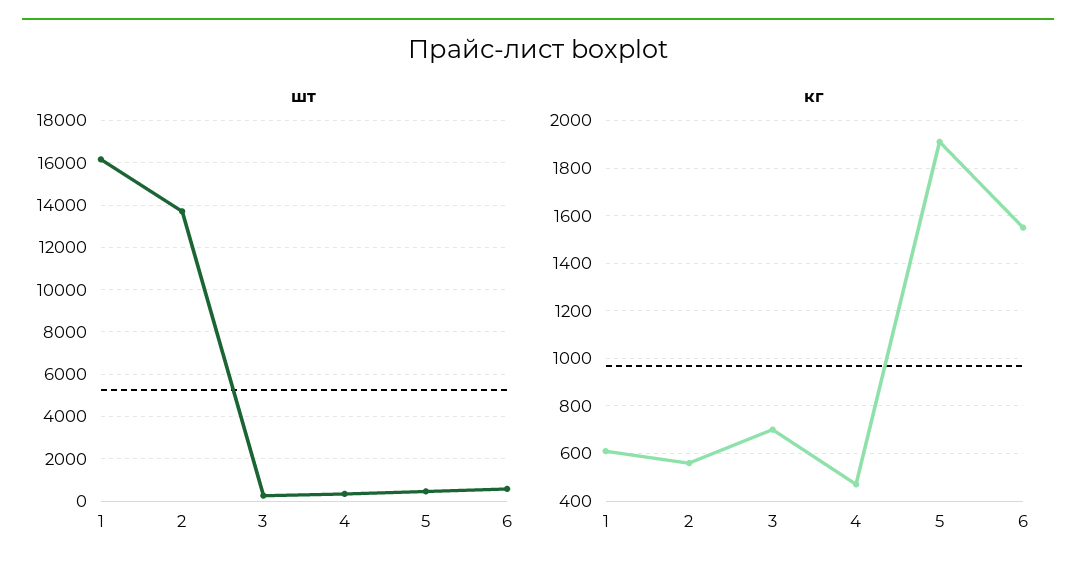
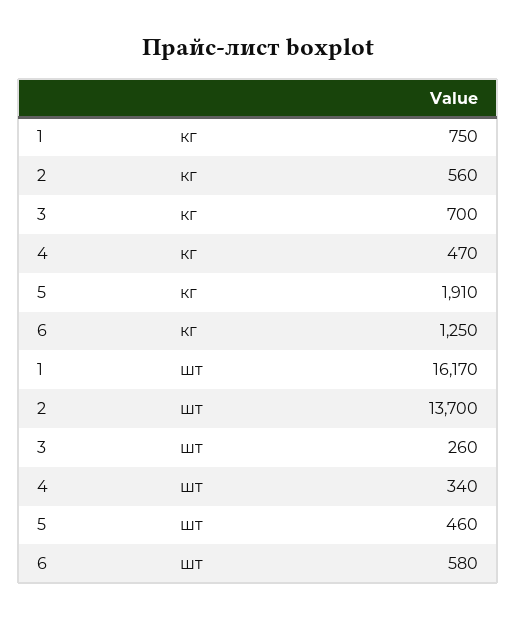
  {
    "шт": {
      "1": 16170,
      "2": 13700,
      "3": 260,
      "4": 340,
      "5": 460,
      "6": 580
    },
    "кг": {
-     "1": 600,
+     "1": 750,
      "2": 560,
      "3": 700,
      "4": 470,
      "5": 1910,
-     "6": 1550
+     "6": 1250
    }
  }

